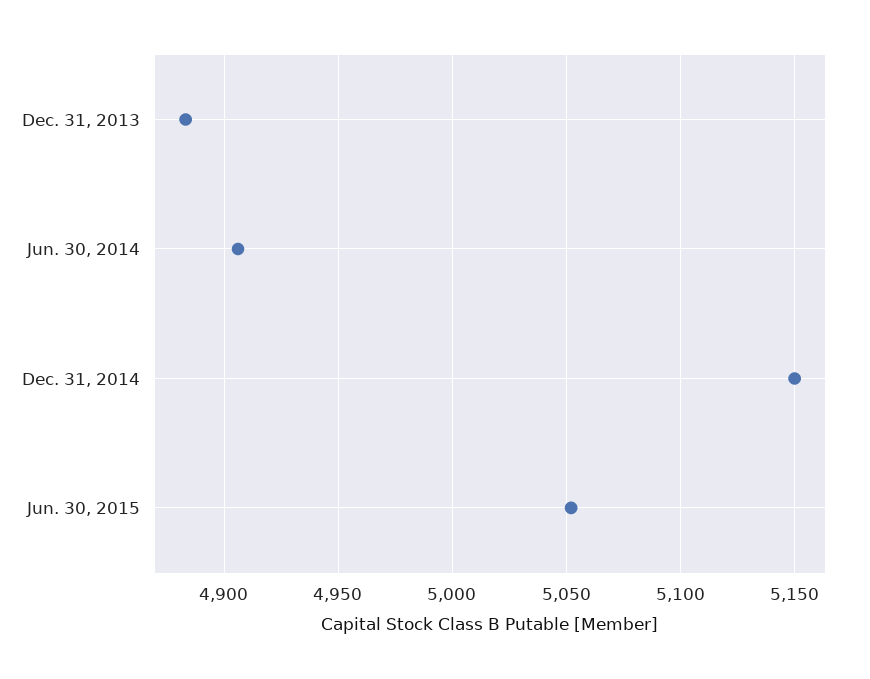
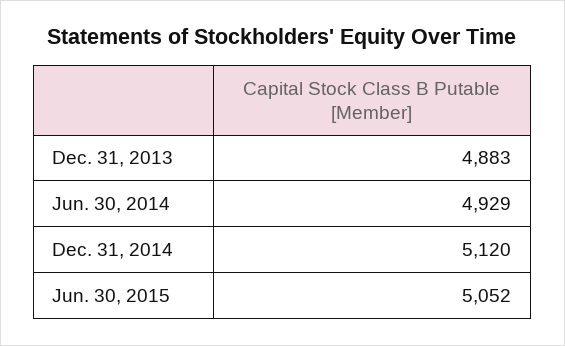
  {
    "Dec. 31, 2013": 4883,
-   "Jun. 30, 2014": 4905,
+   "Jun. 30, 2014": 4929,
-   "Dec. 31, 2014": 5150,
+   "Dec. 31, 2014": 5120,
    "Jun. 30, 2015": 5052
  }

